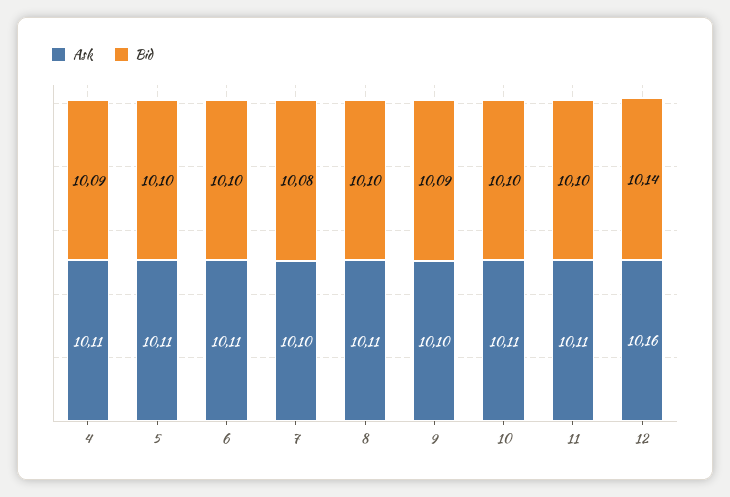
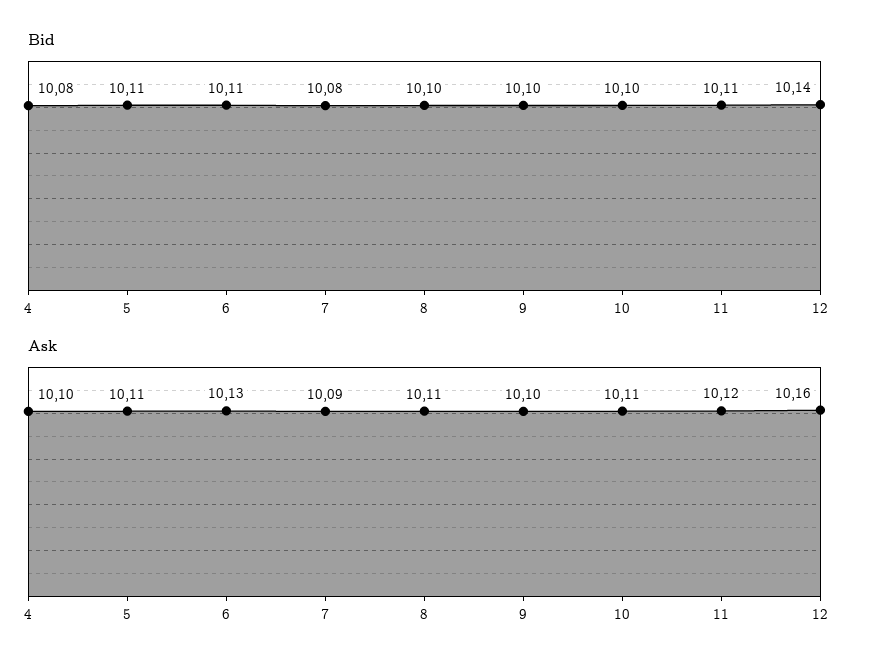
  {
    "Ask": {
-     "4": 10.11,
+     "4": 10.1,
      "5": 10.11,
-     "6": 10.11,
+     "6": 10.13,
-     "7": 10.1,
+     "7": 10.09,
      "8": 10.11,
      "9": 10.1,
      "10": 10.11,
-     "11": 10.11,
+     "11": 10.12,
      "12": 10.16
    },
    "Bid": {
-     "4": 10.09,
+     "4": 10.08,
-     "5": 10.1,
+     "5": 10.11,
-     "6": 10.1,
+     "6": 10.11,
      "7": 10.08,
      "8": 10.1,
-     "9": 10.09,
+     "9": 10.1,
      "10": 10.1,
-     "11": 10.1,
+     "11": 10.11,
      "12": 10.14
    }
  }

